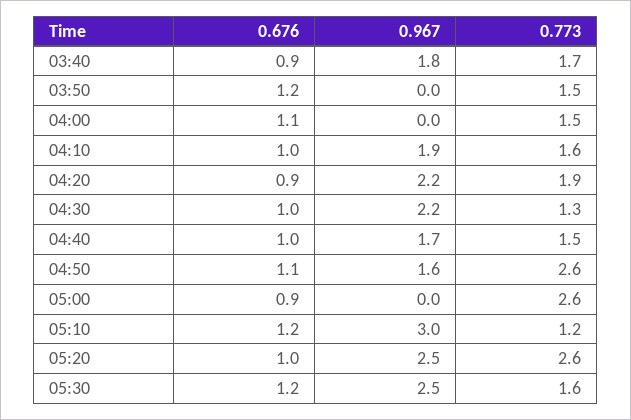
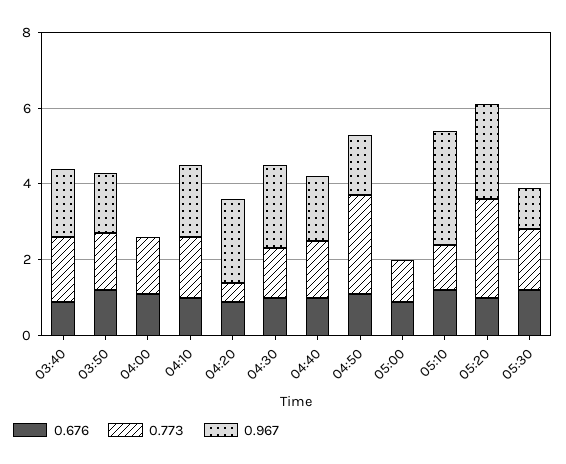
  {
    "0.676": {
      "03:40": 0.9,
      "03:50": 1.2,
      "04:00": 1.1,
      "04:10": 1,
      "04:20": 0.9,
      "04:30": 1,
      "04:40": 1,
      "04:50": 1.1,
      "05:00": 0.9,
      "05:10": 1.2,
      "05:20": 1,
      "05:30": 1.2
    },
    "0.967": {
      "03:40": 1.8,
-     "03:50": 0,
+     "03:50": 1.5,
      "04:00": 0,
      "04:10": 1.9,
      "04:20": 2.2,
      "04:30": 2.2,
      "04:40": 1.7,
      "04:50": 1.6,
      "05:00": 0,
      "05:10": 3,
      "05:20": 2.5,
-     "05:30": 2.5
+     "05:30": 1
    },
    "0.773": {
      "03:40": 1.7,
      "03:50": 1.5,
      "04:00": 1.5,
      "04:10": 1.6,
-     "04:20": 1.9,
+     "04:20": 0.5,
      "04:30": 1.3,
      "04:40": 1.5,
      "04:50": 2.6,
-     "05:00": 2.6,
+     "05:00": 1,
      "05:10": 1.2,
      "05:20": 2.6,
      "05:30": 1.6
    }
  }

